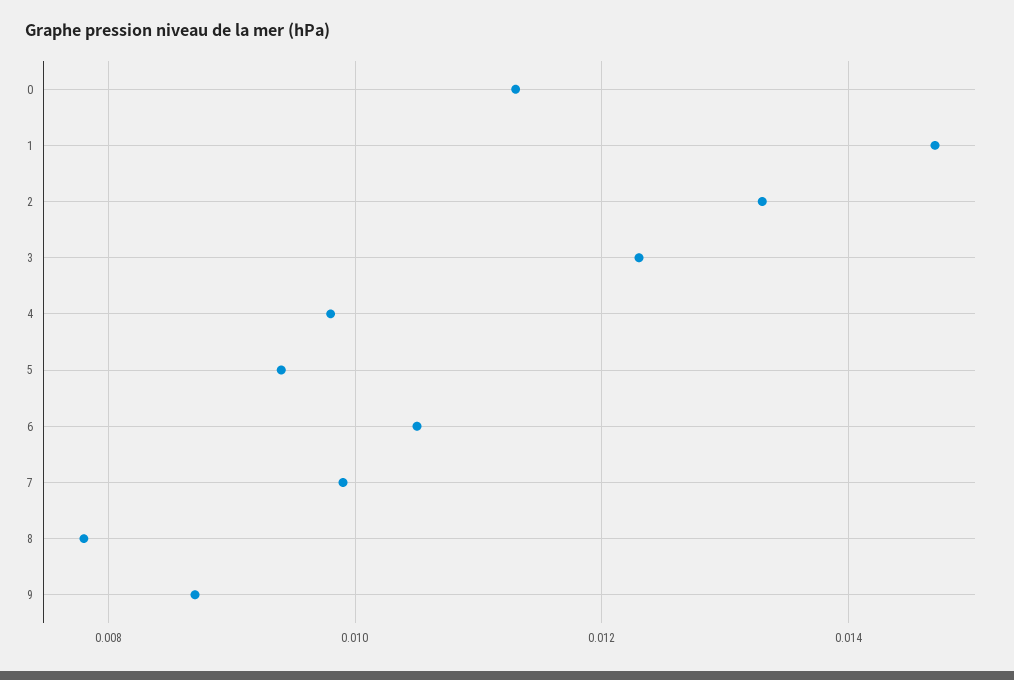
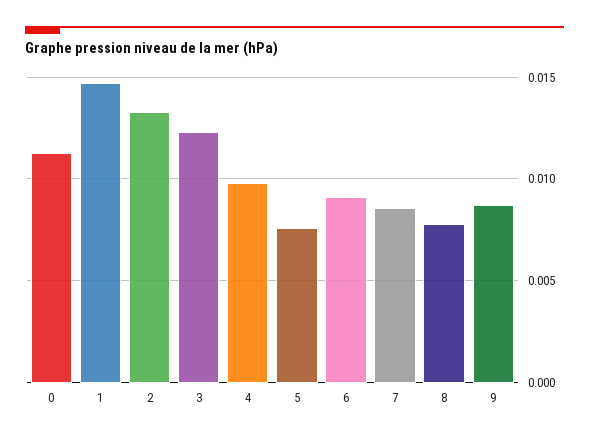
  {
    "0": 0.0115,
    "1": 0.0145,
    "2": 0.0135,
    "3": 0.0125,
    "4": 0.01,
-   "5": 0.0095,
+   "5": 0.0075,
-   "6": 0.0105,
+   "6": 0.009,
-   "7": 0.01,
+   "7": 0.0085,
    "8": 0.008,
    "9": 0.0085
  }

